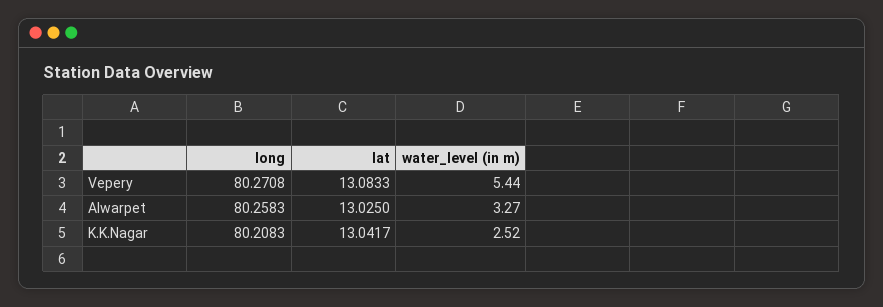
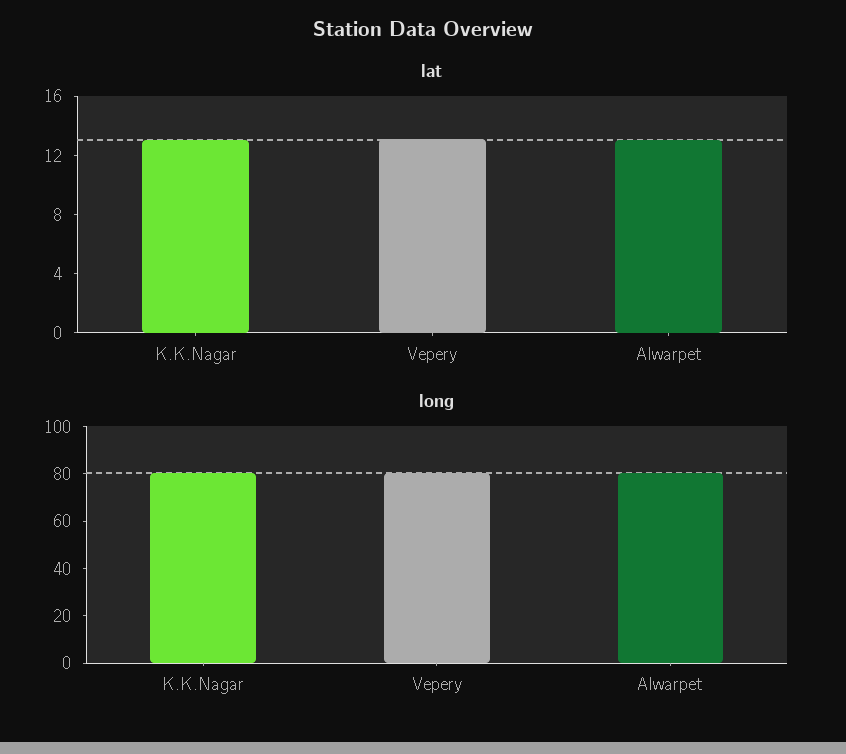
  {
    "long": {
      "Vepery": 80.2708,
      "Alwarpet": 80.2583,
      "K.K.Nagar": 80.2083
    },
    "lat": {
      "Vepery": 13.0833,
      "Alwarpet": 13.025,
      "K.K.Nagar": 13.0417
-   },
+   }
-   "water_level (in m)": {
-     "Vepery": 5.44,
-     "Alwarpet": 3.27,
-     "K.K.Nagar": 2.52
-   }
  }

